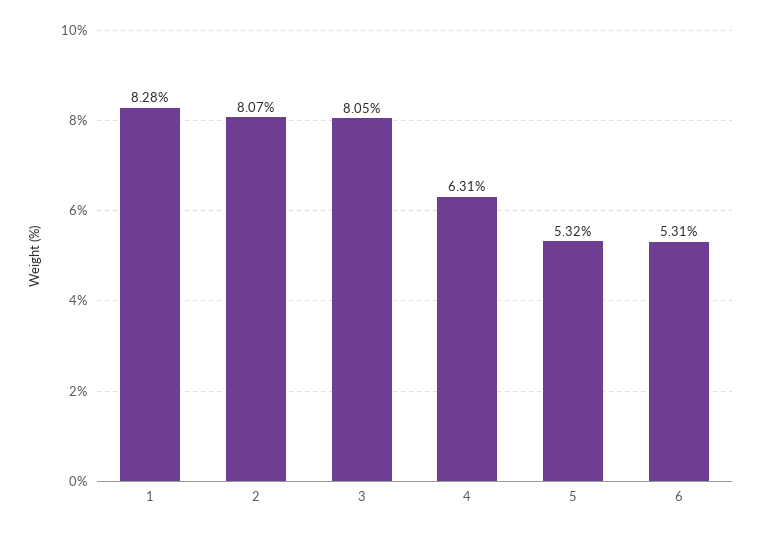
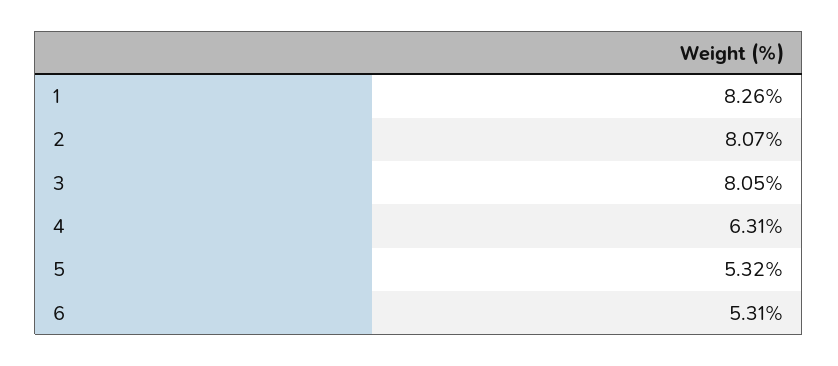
  {
-   "1": 8.28,
+   "1": 8.26,
    "2": 8.07,
    "3": 8.05,
    "4": 6.31,
    "5": 5.32,
    "6": 5.31
  }

